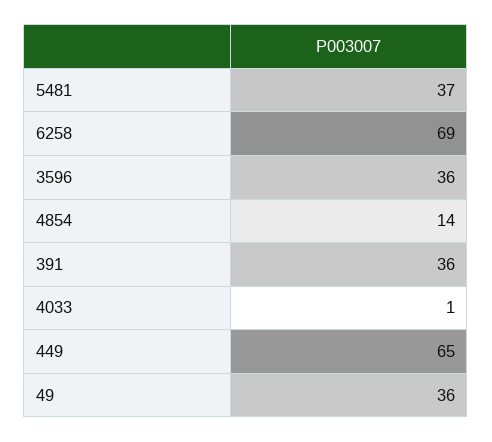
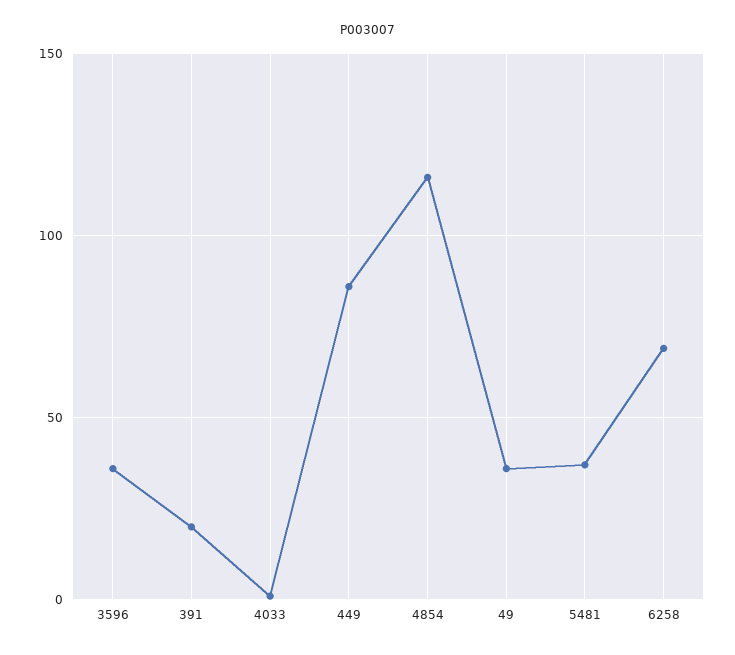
  {
    "5481": 37,
    "6258": 69,
    "3596": 36,
-   "4854": 14,
+   "4854": 115,
-   "391": 36,
+   "391": 20,
    "4033": 1,
-   "449": 65,
+   "449": 85,
    "49": 36
  }

